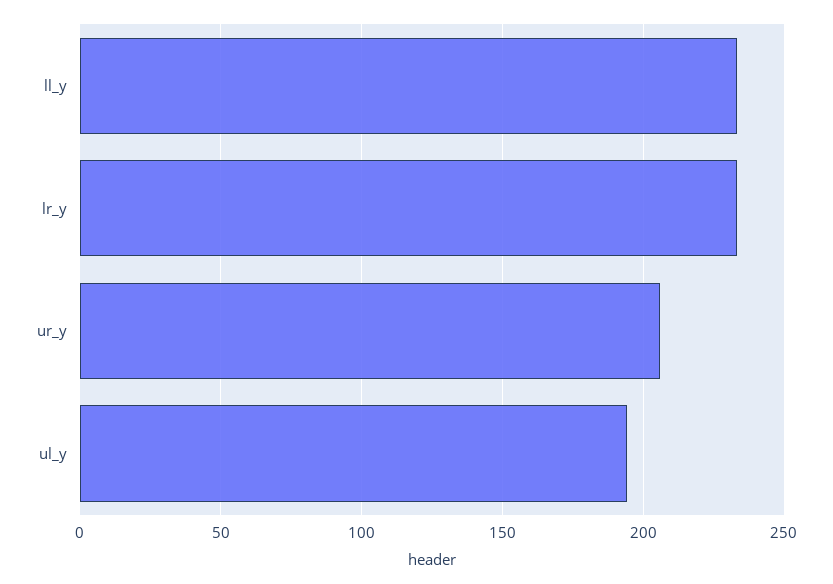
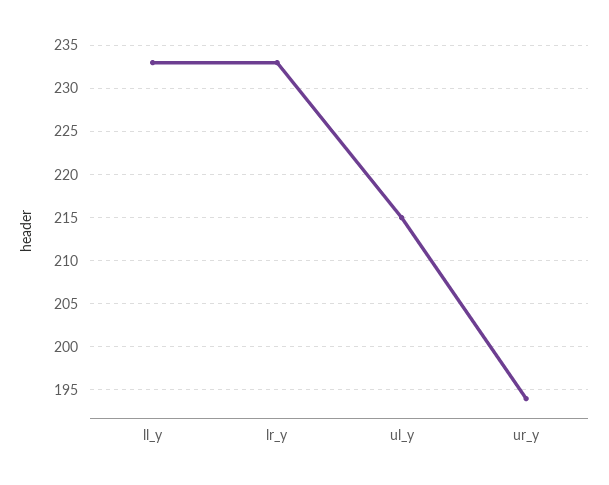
  {
    "ll_y": 233,
    "lr_y": 233,
-   "ur_y": 205,
+   "ur_y": 194,
-   "ul_y": 195
+   "ul_y": 215
  }

